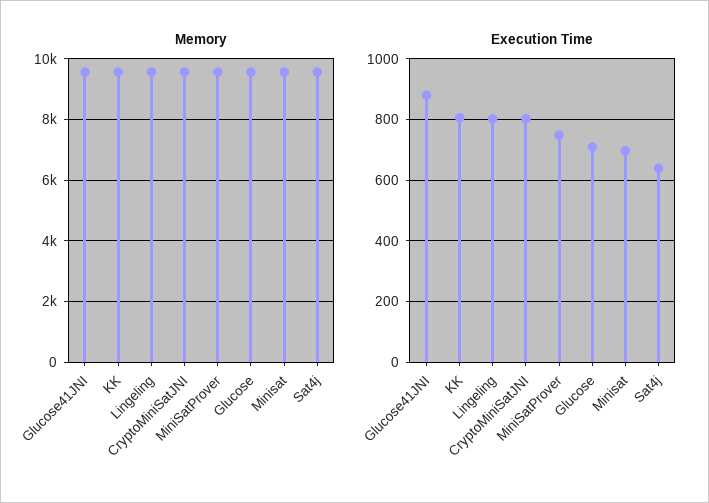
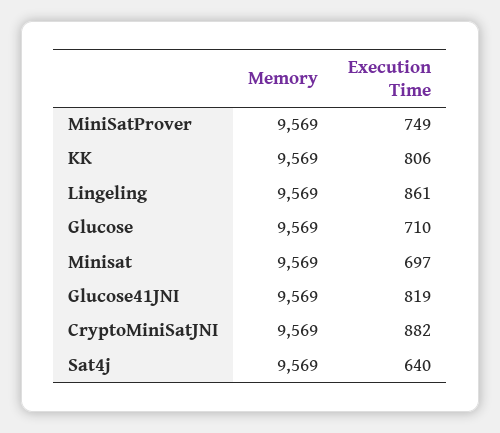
  {
    "Memory": {
      "Glucose41JNI": 9569,
      "KK": 9569,
      "Lingeling": 9569,
      "CryptoMiniSatJNI": 9569,
      "MiniSatProver": 9569,
      "Glucose": 9569,
      "Minisat": 9569,
      "Sat4j": 9569
    },
    "Execution Time": {
-     "Glucose41JNI": 880,
+     "Glucose41JNI": 819,
      "KK": 806,
-     "Lingeling": 800,
+     "Lingeling": 861,
-     "CryptoMiniSatJNI": 800,
+     "CryptoMiniSatJNI": 882,
      "MiniSatProver": 749,
      "Glucose": 710,
      "Minisat": 697,
      "Sat4j": 640
    }
  }

